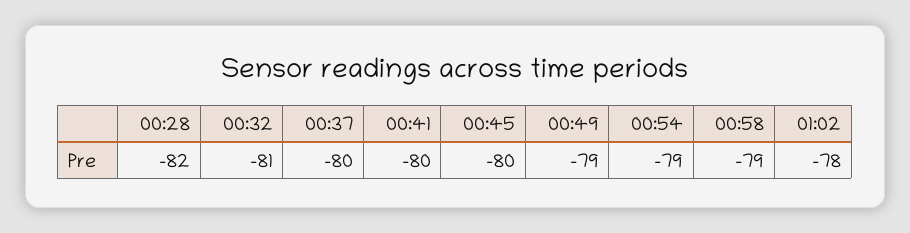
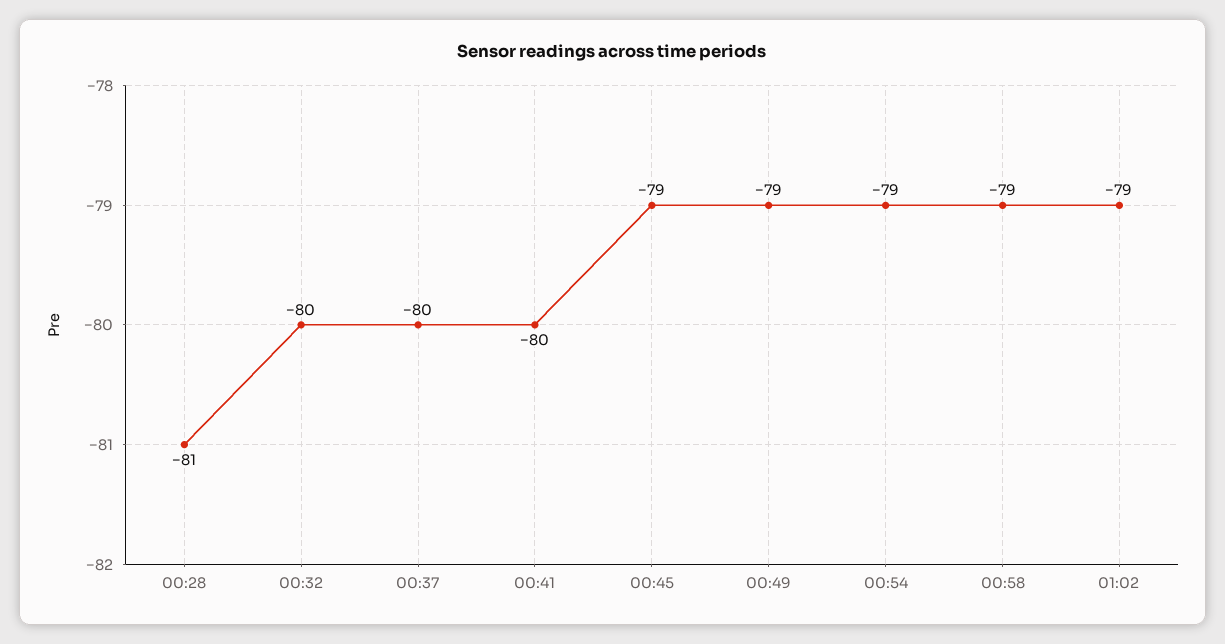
  {
-   "00:28": -82,
+   "00:28": -81,
-   "00:32": -81,
+   "00:32": -80,
    "00:37": -80,
    "00:41": -80,
-   "00:45": -80,
+   "00:45": -79,
    "00:49": -79,
    "00:54": -79,
    "00:58": -79,
-   "01:02": -78
+   "01:02": -79
  }

